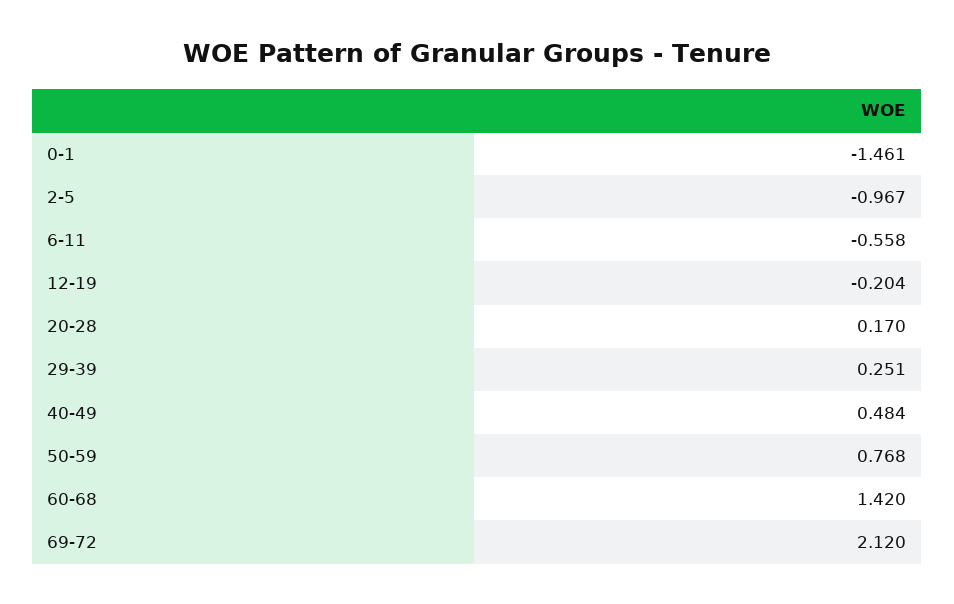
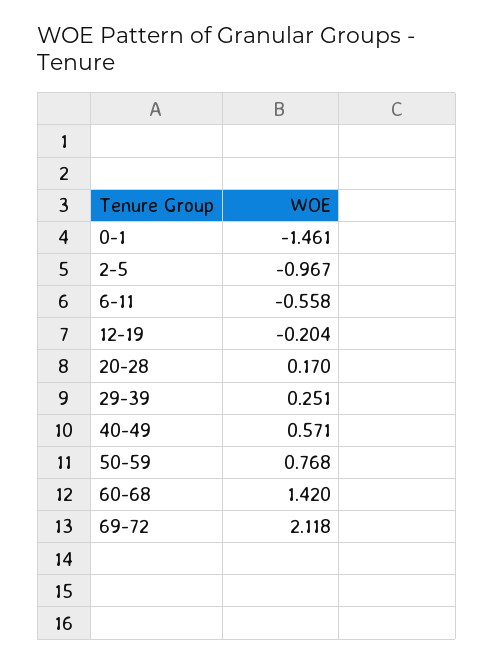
  {
    "0-1": -1.461,
    "2-5": -0.967,
    "6-11": -0.558,
    "12-19": -0.204,
    "20-28": 0.17,
    "29-39": 0.251,
-   "40-49": 0.484,
+   "40-49": 0.571,
    "50-59": 0.768,
    "60-68": 1.42,
-   "69-72": 2.12
+   "69-72": 2.118
  }

